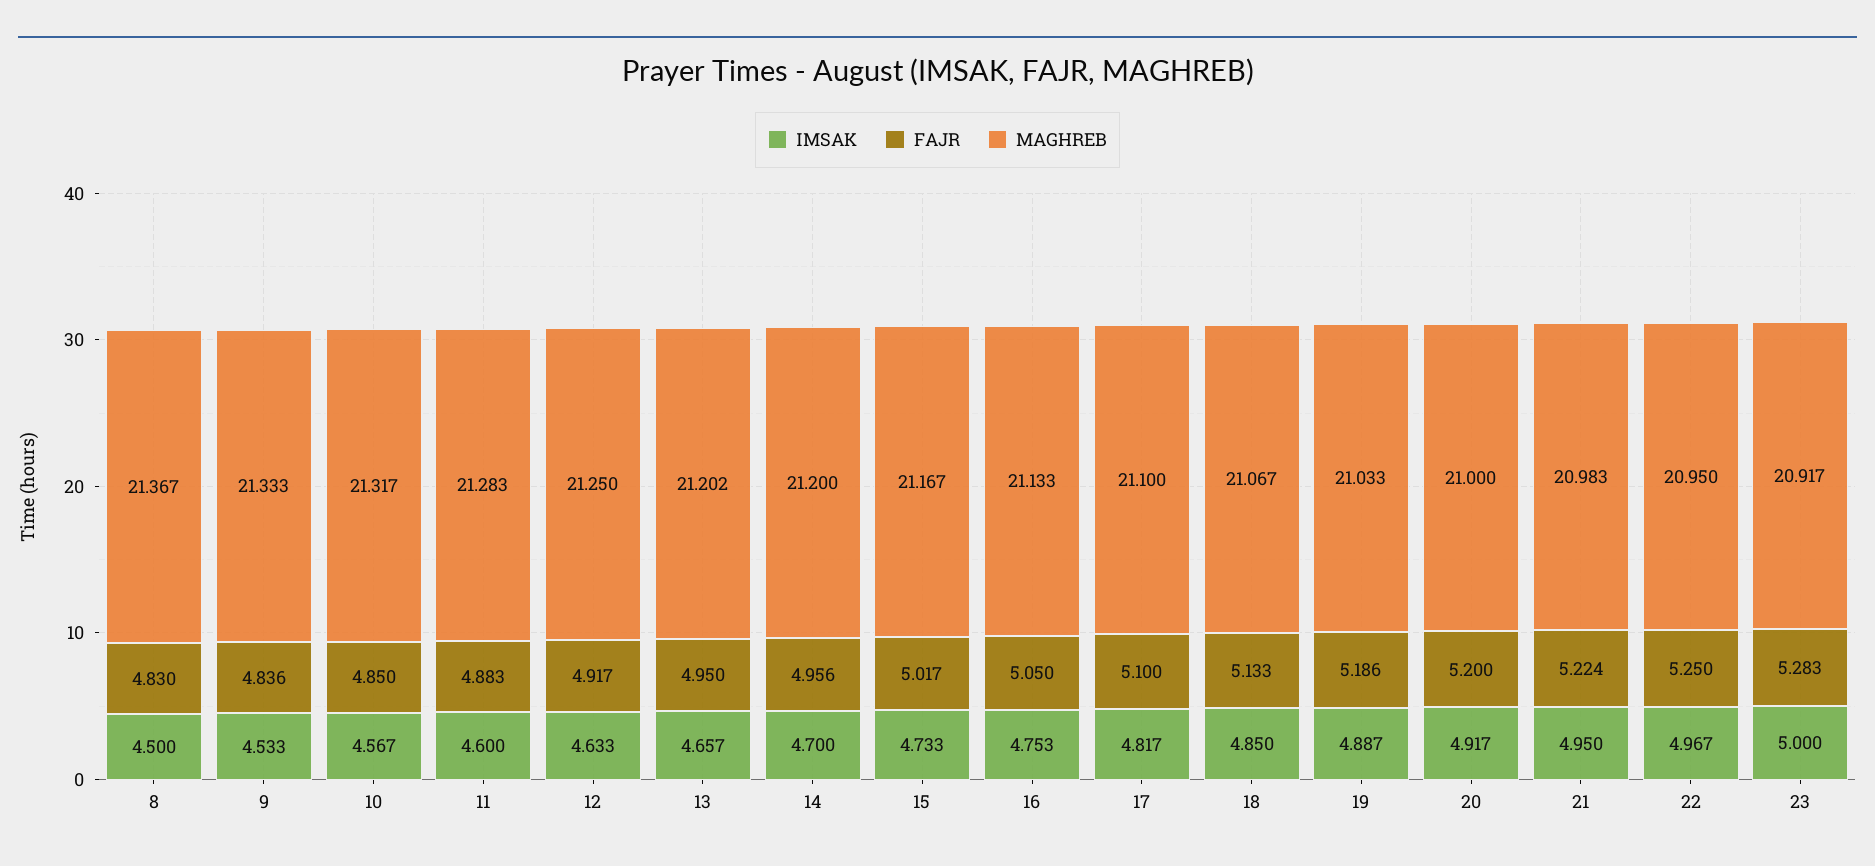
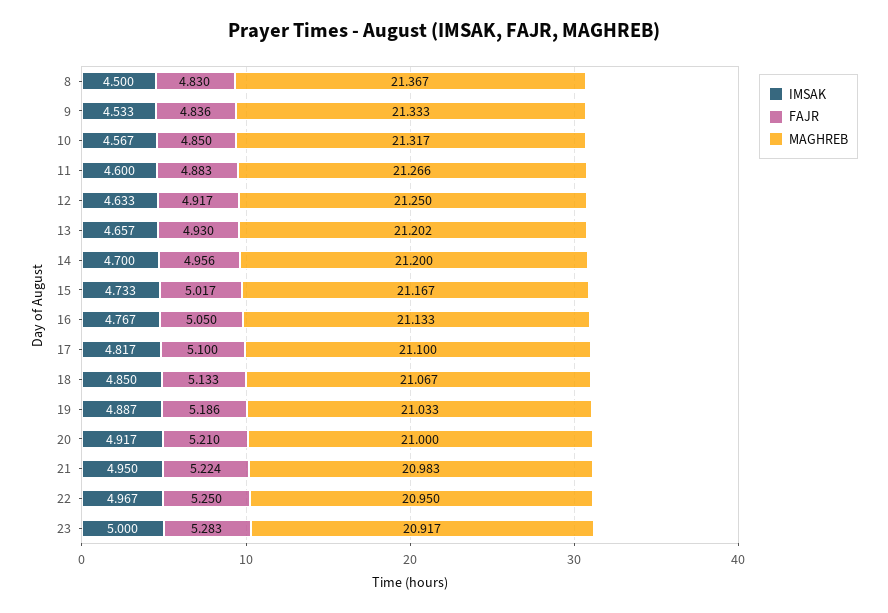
  {
    "IMSAK": {
      "8": 4.5,
      "9": 4.533,
      "10": 4.567,
      "11": 4.6,
      "12": 4.633,
      "13": 4.657,
      "14": 4.7,
      "15": 4.733,
-     "16": 4.753,
+     "16": 4.767,
      "17": 4.817,
      "18": 4.85,
      "19": 4.887,
      "20": 4.917,
      "21": 4.95,
      "22": 4.967,
      "23": 5
    },
    "FAJR": {
      "8": 4.83,
      "9": 4.836,
      "10": 4.85,
      "11": 4.883,
      "12": 4.917,
-     "13": 4.95,
+     "13": 4.93,
      "14": 4.956,
      "15": 5.017,
      "16": 5.05,
      "17": 5.1,
      "18": 5.133,
      "19": 5.186,
-     "20": 5.2,
+     "20": 5.21,
      "21": 5.224,
      "22": 5.25,
      "23": 5.283
    },
    "MAGHREB": {
      "8": 21.367,
      "9": 21.333,
      "10": 21.317,
-     "11": 21.283,
+     "11": 21.266,
      "12": 21.25,
      "13": 21.202,
      "14": 21.2,
      "15": 21.167,
      "16": 21.133,
      "17": 21.1,
      "18": 21.067,
      "19": 21.033,
      "20": 21,
      "21": 20.983,
      "22": 20.95,
      "23": 20.917
    }
  }

